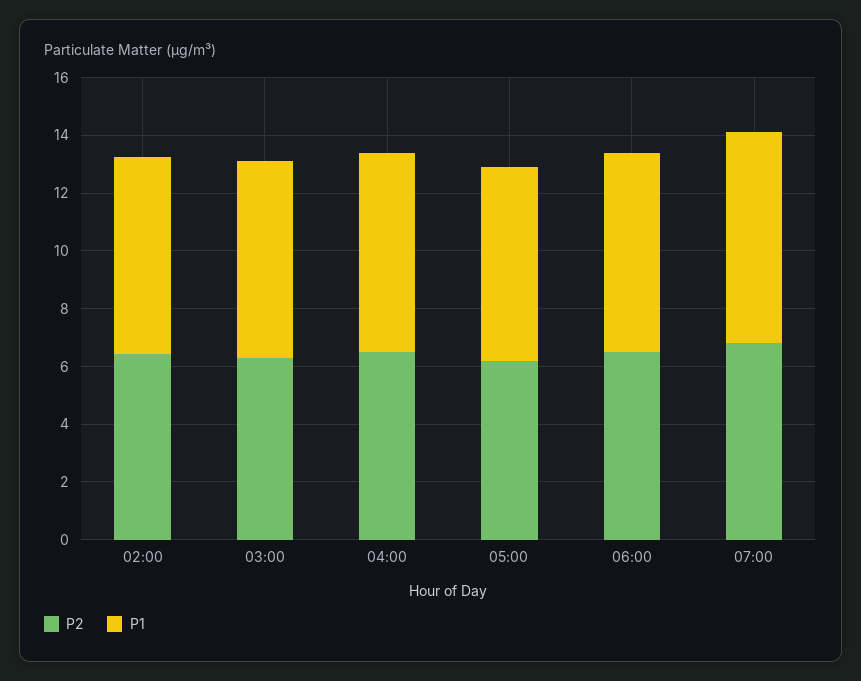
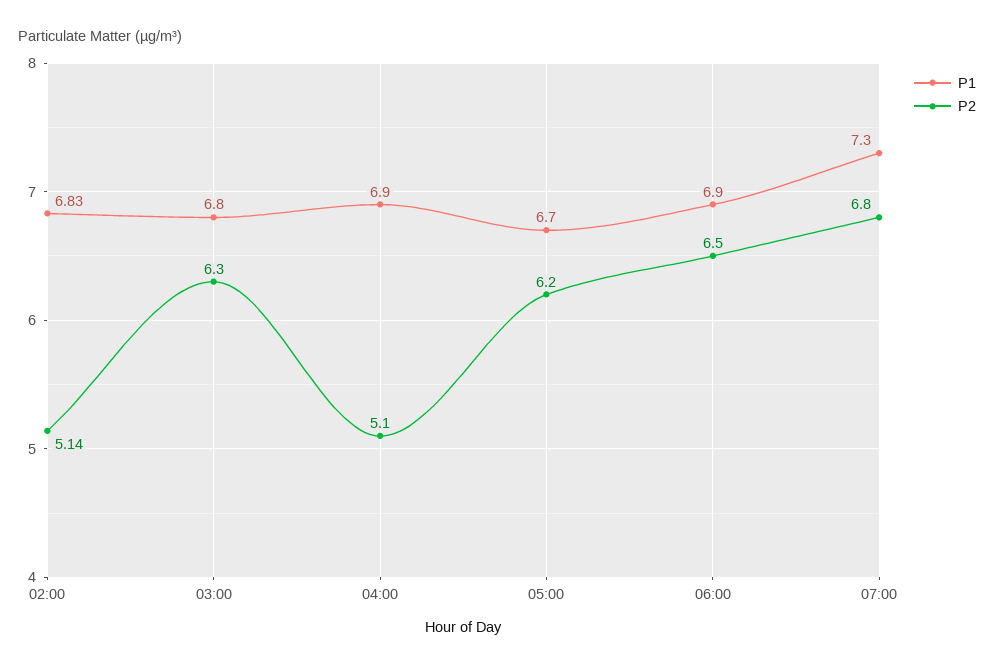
  {
    "P2": {
-     "02:00": 6.5,
+     "02:00": 5.14,
      "03:00": 6.3,
-     "04:00": 6.5,
+     "04:00": 5.1,
      "05:00": 6.2,
      "06:00": 6.5,
      "07:00": 6.8
    },
    "P1": {
      "02:00": 6.83,
      "03:00": 6.8,
      "04:00": 6.9,
      "05:00": 6.7,
      "06:00": 6.9,
      "07:00": 7.3
    }
  }

